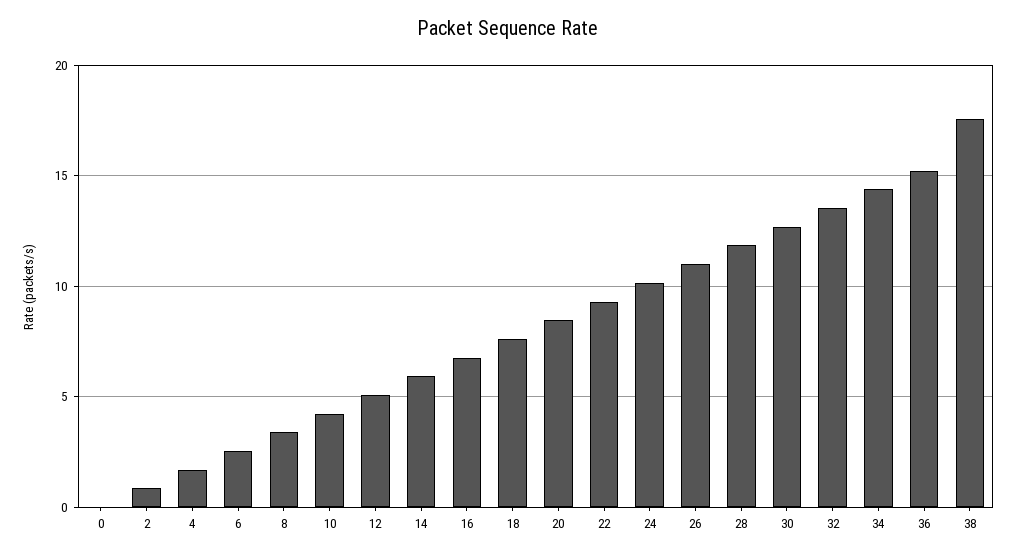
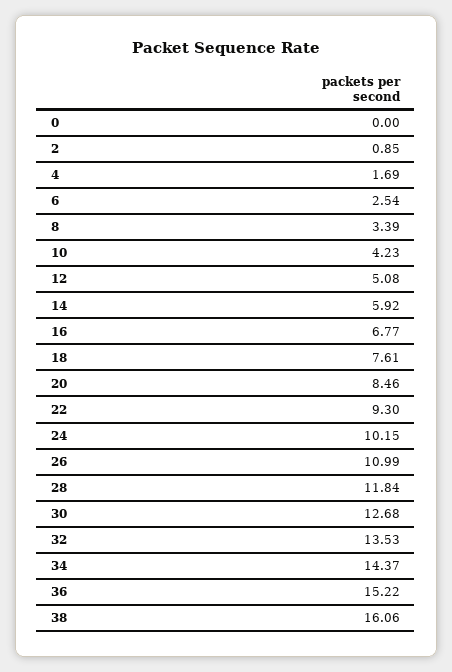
  {
    "0": 0,
    "2": 0.85,
    "4": 1.69,
    "6": 2.54,
    "8": 3.39,
    "10": 4.23,
    "12": 5.08,
    "14": 5.92,
    "16": 6.77,
    "18": 7.61,
    "20": 8.46,
    "22": 9.3,
    "24": 10.15,
    "26": 10.99,
    "28": 11.84,
    "30": 12.68,
    "32": 13.53,
    "34": 14.37,
    "36": 15.22,
-   "38": 17.5
+   "38": 16.06
  }

